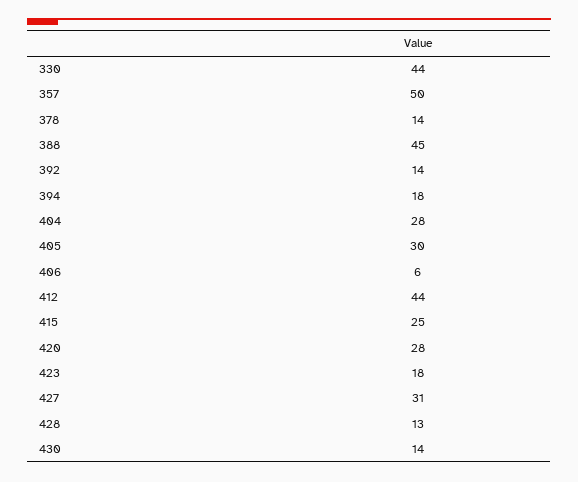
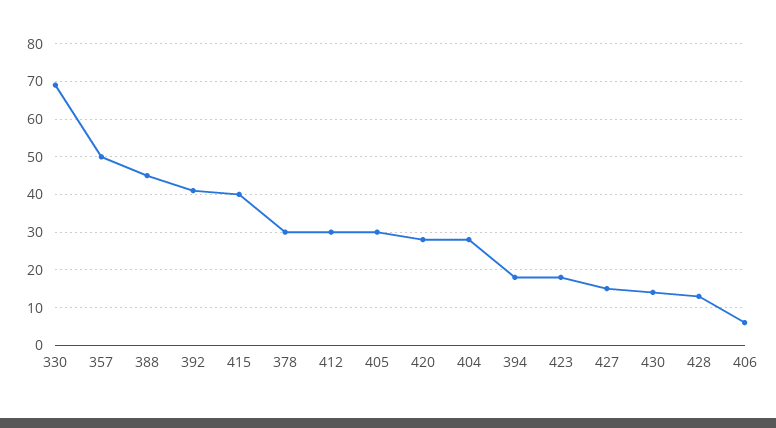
  {
-   "330": 44,
+   "330": 70,
    "357": 50,
-   "378": 14,
+   "378": 30,
    "388": 45,
-   "392": 14,
+   "392": 40,
    "394": 18,
    "404": 28,
    "405": 30,
    "406": 6,
-   "412": 44,
+   "412": 30,
-   "415": 25,
+   "415": 40,
    "420": 28,
    "423": 18,
-   "427": 31,
+   "427": 15,
    "428": 13,
    "430": 14
  }

